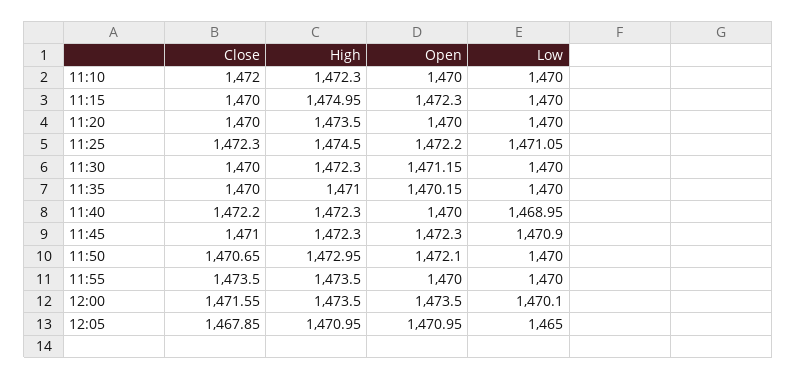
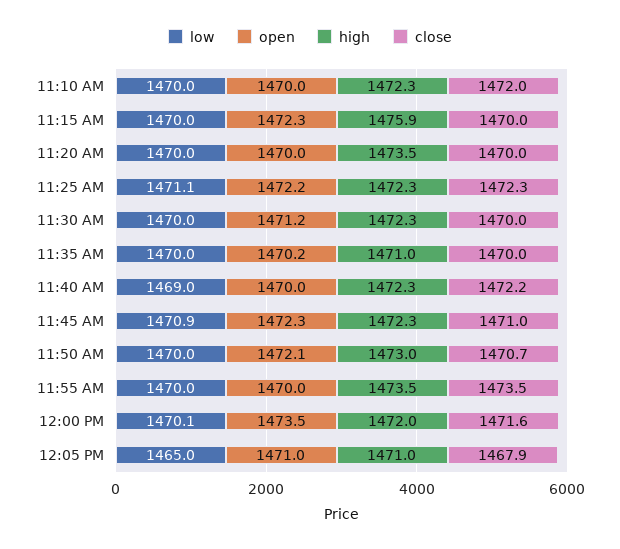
  {
    "Close": {
      "11:10": 1472,
      "11:15": 1470,
      "11:20": 1470,
      "11:25": 1472.3,
      "11:30": 1470,
      "11:35": 1470,
      "11:40": 1472.2,
      "11:45": 1471,
      "11:50": 1470.65,
      "11:55": 1473.5,
      "12:00": 1471.55,
      "12:05": 1467.85
    },
    "High": {
      "11:10": 1472.3,
-     "11:15": 1474.95,
+     "11:15": 1475.9,
      "11:20": 1473.5,
-     "11:25": 1474.5,
+     "11:25": 1472.3,
      "11:30": 1472.3,
      "11:35": 1471,
      "11:40": 1472.3,
      "11:45": 1472.3,
      "11:50": 1472.95,
      "11:55": 1473.5,
-     "12:00": 1473.5,
+     "12:00": 1472,
      "12:05": 1470.95
    },
    "Open": {
      "11:10": 1470,
      "11:15": 1472.3,
      "11:20": 1470,
      "11:25": 1472.2,
      "11:30": 1471.15,
      "11:35": 1470.15,
      "11:40": 1470,
      "11:45": 1472.3,
      "11:50": 1472.1,
      "11:55": 1470,
      "12:00": 1473.5,
      "12:05": 1470.95
    },
    "Low": {
      "11:10": 1470,
      "11:15": 1470,
      "11:20": 1470,
      "11:25": 1471.05,
      "11:30": 1470,
      "11:35": 1470,
      "11:40": 1468.95,
      "11:45": 1470.9,
      "11:50": 1470,
      "11:55": 1470,
      "12:00": 1470.1,
      "12:05": 1465
    }
  }

